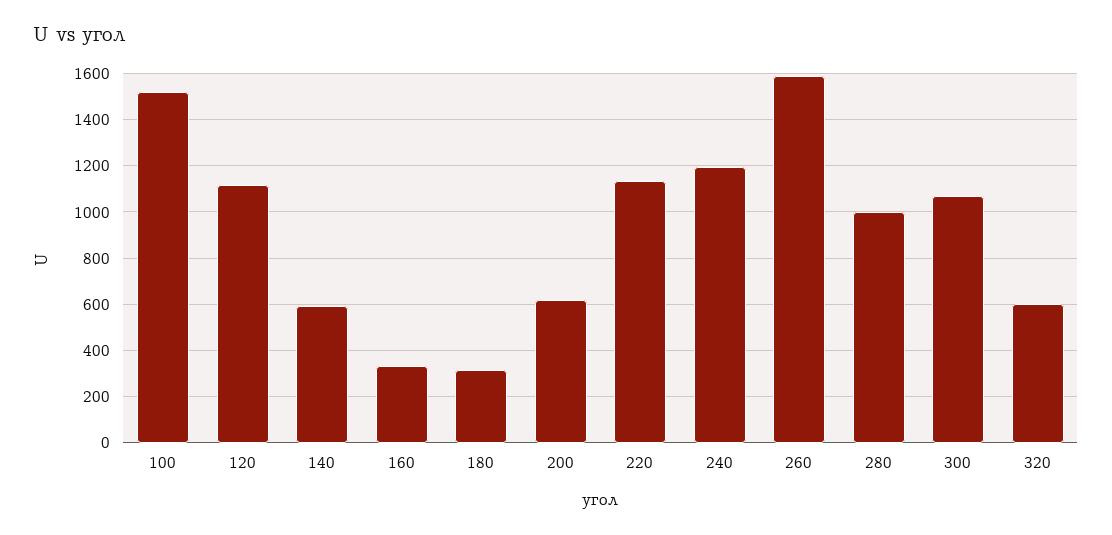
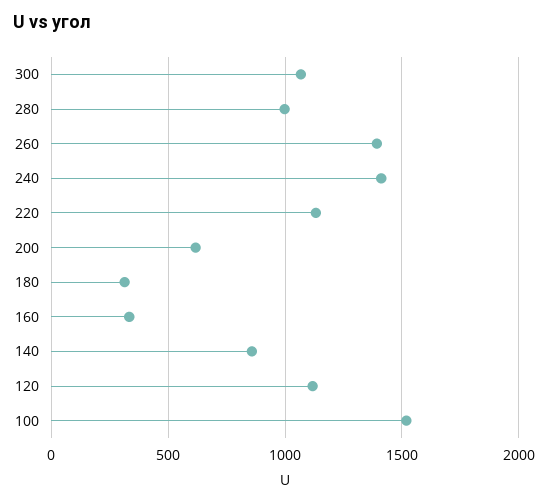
  {
    "100": 1500,
    "120": 1100,
-   "140": 600,
+   "140": 850,
    "160": 350,
    "180": 300,
    "200": 600,
    "220": 1150,
-   "240": 1200,
+   "240": 1400,
-   "260": 1600,
+   "260": 1400,
    "280": 1000,
-   "300": 1050,
+   "300": 1050
-   "320": 600
  }

